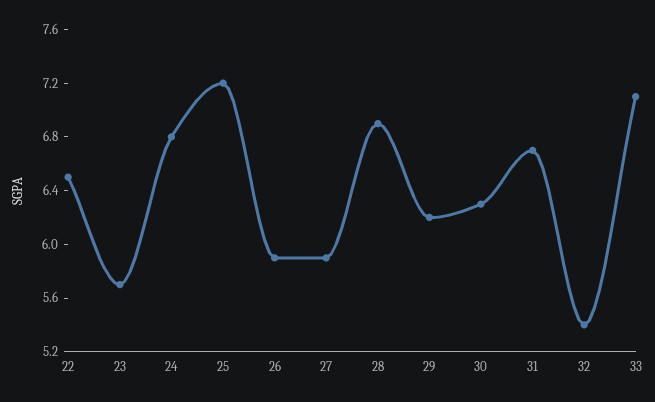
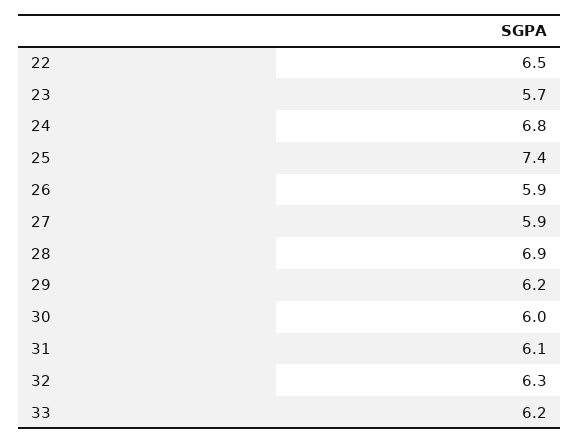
  {
    "22": 6.5,
    "23": 5.7,
    "24": 6.8,
-   "25": 7.2,
+   "25": 7.4,
    "26": 5.9,
    "27": 5.9,
    "28": 6.9,
    "29": 6.2,
-   "30": 6.3,
+   "30": 6,
-   "31": 6.7,
+   "31": 6.1,
-   "32": 5.4,
+   "32": 6.3,
-   "33": 7.1
+   "33": 6.2
  }

